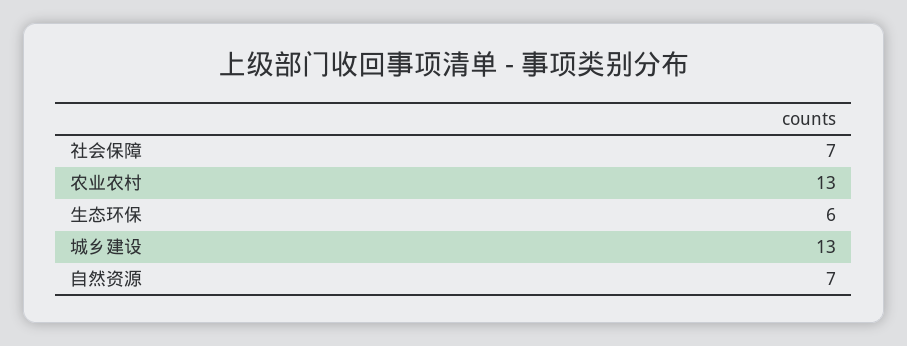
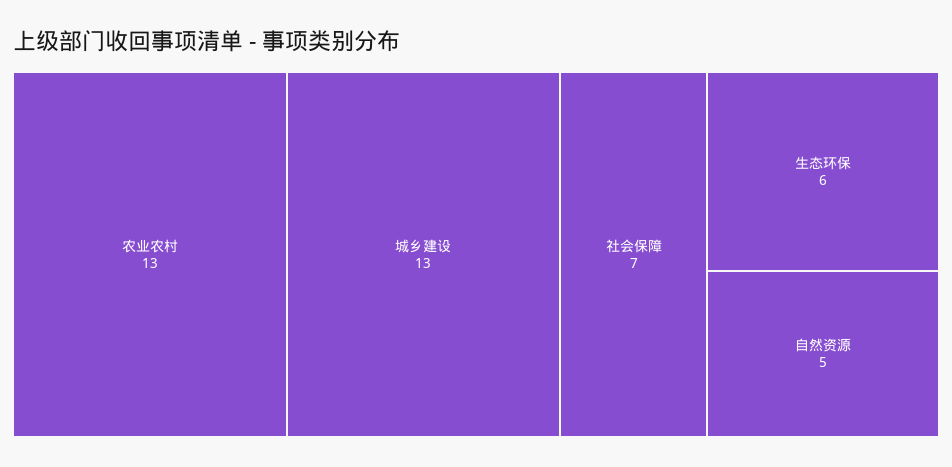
  {
    "社会保障": 7,
    "农业农村": 13,
    "生态环保": 6,
    "城乡建设": 13,
-   "自然资源": 7
+   "自然资源": 5
  }

